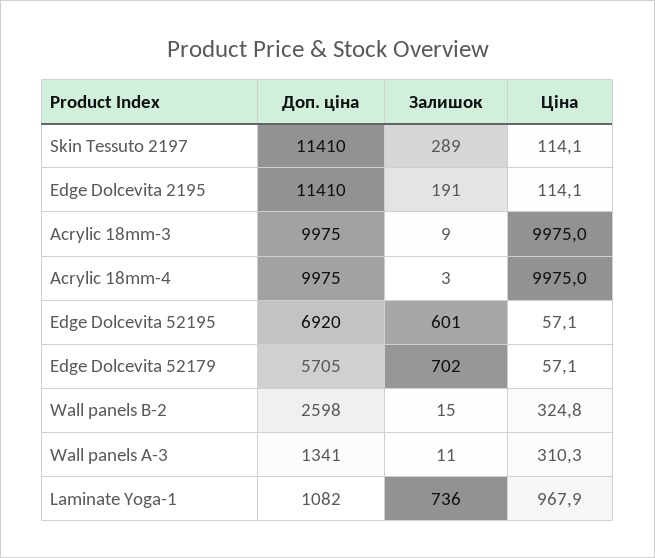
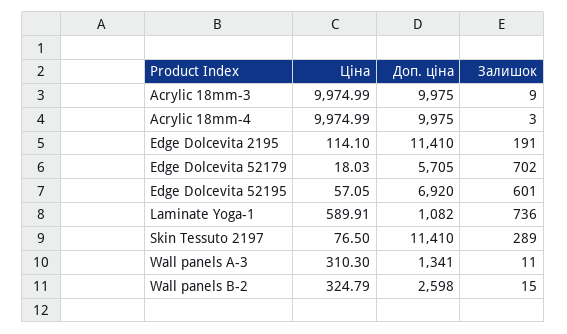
  {
    "Доп. ціна": {
      "Skin Tessuto 2197": 11410,
      "Edge Dolcevita 2195": 11410,
      "Acrylic 18mm-3": 9975,
      "Acrylic 18mm-4": 9975,
      "Edge Dolcevita 52195": 6920,
      "Edge Dolcevita 52179": 5705,
      "Wall panels B-2": 2598,
      "Wall panels A-3": 1341,
      "Laminate Yoga-1": 1082
    },
    "Залишок": {
      "Skin Tessuto 2197": 289,
      "Edge Dolcevita 2195": 191,
      "Acrylic 18mm-3": 9,
      "Acrylic 18mm-4": 3,
      "Edge Dolcevita 52195": 601,
      "Edge Dolcevita 52179": 702,
      "Wall panels B-2": 15,
      "Wall panels A-3": 11,
      "Laminate Yoga-1": 736
    },
    "Ціна": {
-     "Skin Tessuto 2197": 114.1,
+     "Skin Tessuto 2197": 76.5,
      "Edge Dolcevita 2195": 114.1,
      "Acrylic 18mm-3": 9974.99,
      "Acrylic 18mm-4": 9974.99,
      "Edge Dolcevita 52195": 57.05,
-     "Edge Dolcevita 52179": 57.1,
+     "Edge Dolcevita 52179": 18.03,
      "Wall panels B-2": 324.79,
      "Wall panels A-3": 310.3,
-     "Laminate Yoga-1": 967.9
+     "Laminate Yoga-1": 589.91
    }
  }

